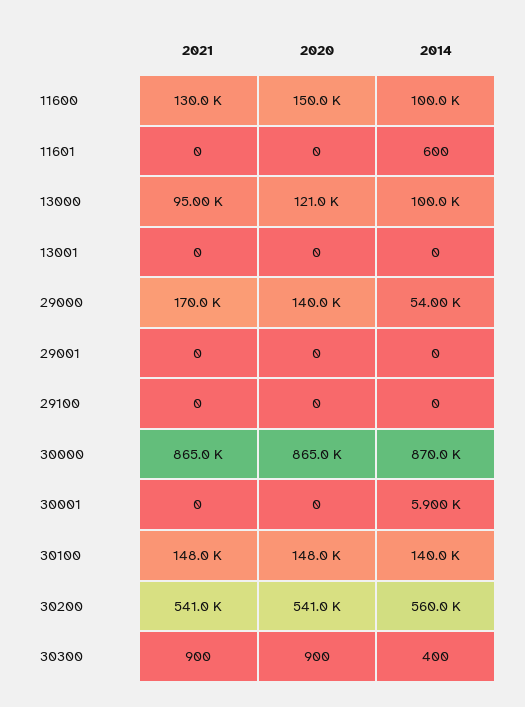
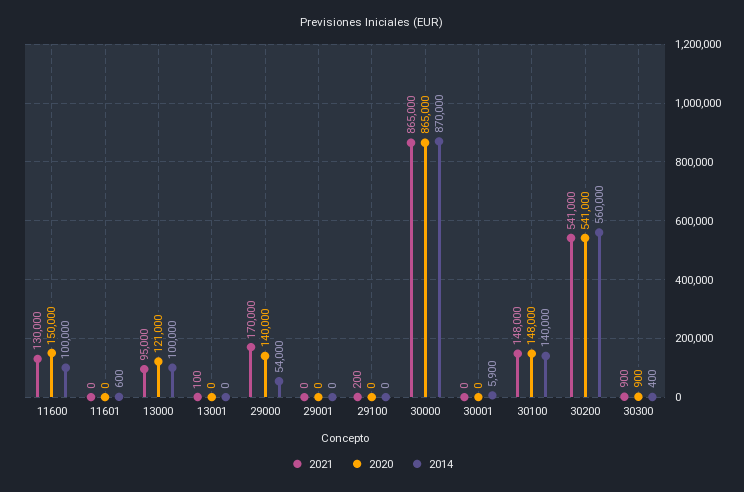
  {
    "2021": {
      "11600": 130000,
      "11601": 0,
      "13000": 95000,
-     "13001": 0,
+     "13001": 100,
      "29000": 170000,
      "29001": 0,
-     "29100": 0,
+     "29100": 200,
      "30000": 865000,
      "30001": 0,
      "30100": 148000,
      "30200": 541000,
      "30300": 900
    },
    "2020": {
      "11600": 150000,
      "11601": 0,
      "13000": 121000,
      "13001": 0,
      "29000": 140000,
      "29001": 0,
      "29100": 0,
      "30000": 865000,
      "30001": 0,
      "30100": 148000,
      "30200": 541000,
      "30300": 900
    },
    "2014": {
      "11600": 100000,
      "11601": 600,
      "13000": 100000,
      "13001": 0,
      "29000": 54000,
      "29001": 0,
      "29100": 0,
      "30000": 870000,
      "30001": 5900,
      "30100": 140000,
      "30200": 560000,
      "30300": 400
    }
  }

